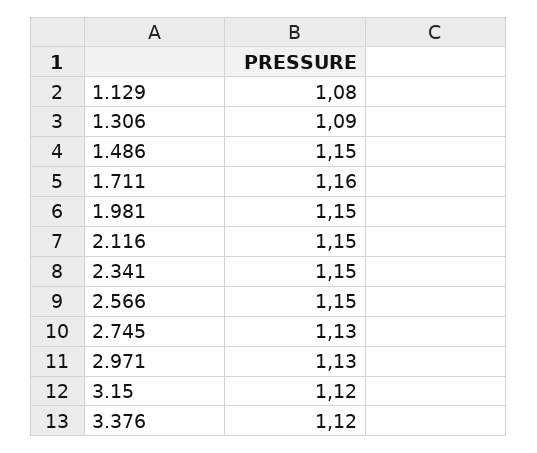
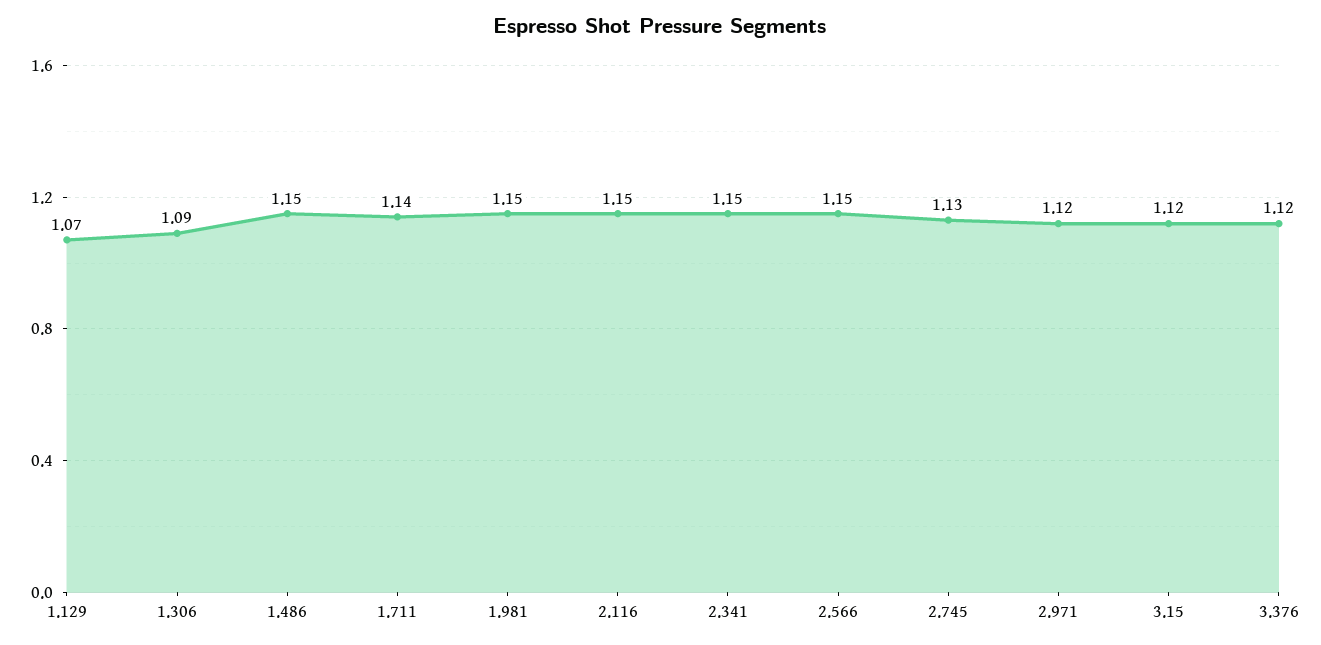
  {
-   "1.129": 1.08,
+   "1.129": 1.07,
    "1.306": 1.09,
    "1.486": 1.15,
-   "1.711": 1.16,
+   "1.711": 1.14,
    "1.981": 1.15,
    "2.116": 1.15,
    "2.341": 1.15,
    "2.566": 1.15,
    "2.745": 1.13,
-   "2.971": 1.13,
+   "2.971": 1.12,
    "3.15": 1.12,
    "3.376": 1.12
  }

